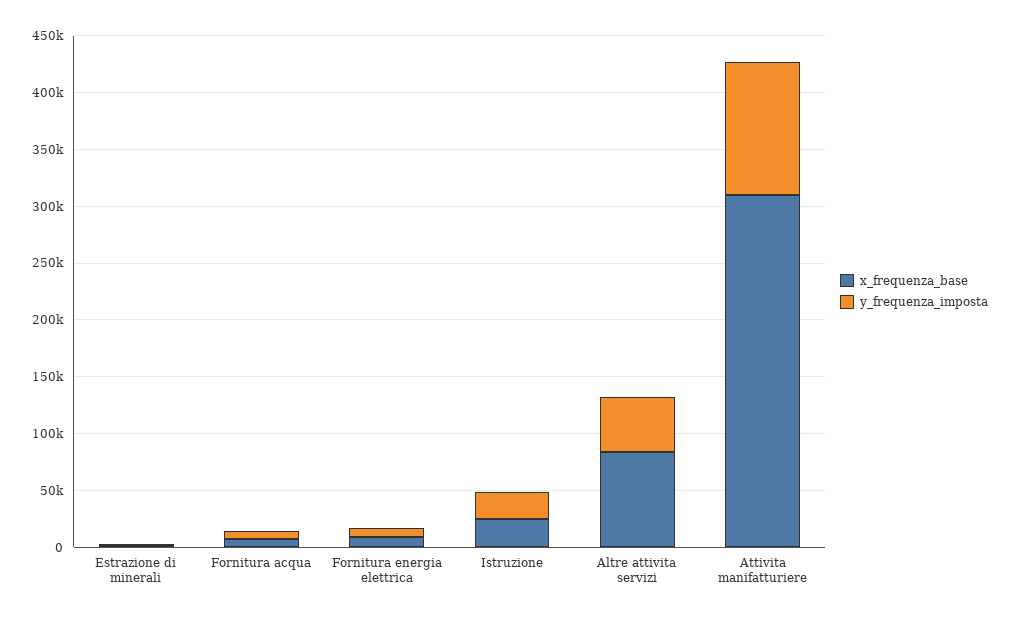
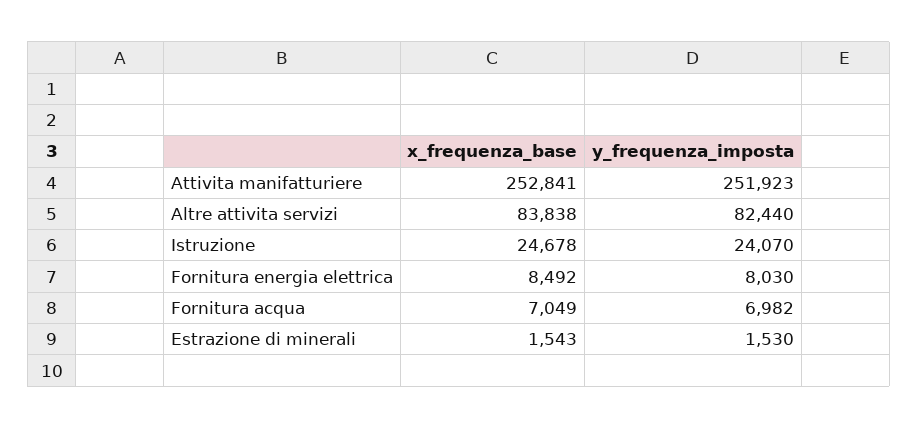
  {
    "x_frequenza_base": {
      "Estrazione di minerali": 1543,
      "Fornitura acqua": 7049,
      "Fornitura energia elettrica": 8492,
      "Istruzione": 24678,
      "Altre attivita servizi": 83838,
-     "Attivita manifatturiere": 310000
+     "Attivita manifatturiere": 252841
    },
    "y_frequenza_imposta": {
      "Estrazione di minerali": 1530,
      "Fornitura acqua": 6982,
      "Fornitura energia elettrica": 8030,
      "Istruzione": 24070,
-     "Altre attivita servizi": 50000,
+     "Altre attivita servizi": 82440,
-     "Attivita manifatturiere": 120000
+     "Attivita manifatturiere": 251923
    }
  }

